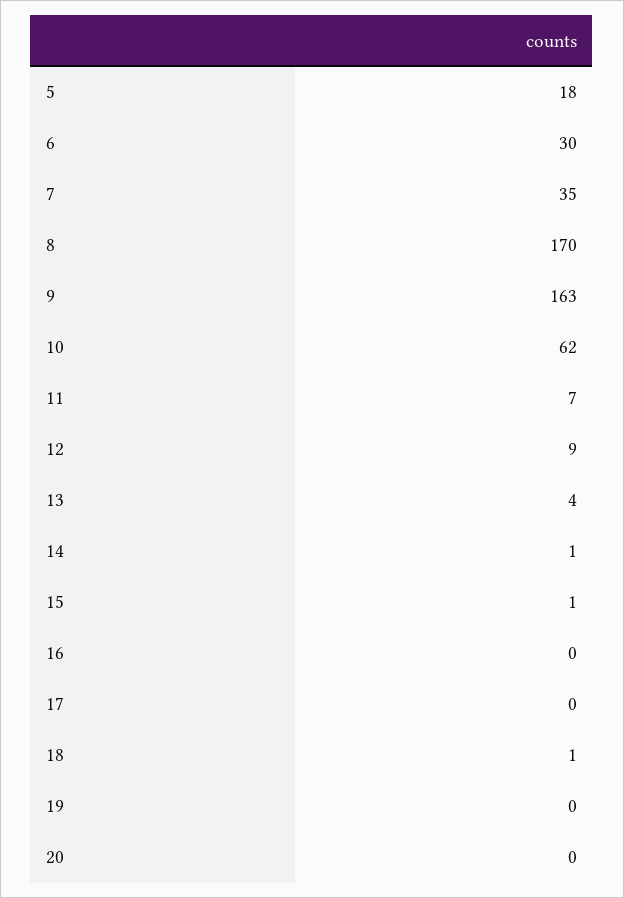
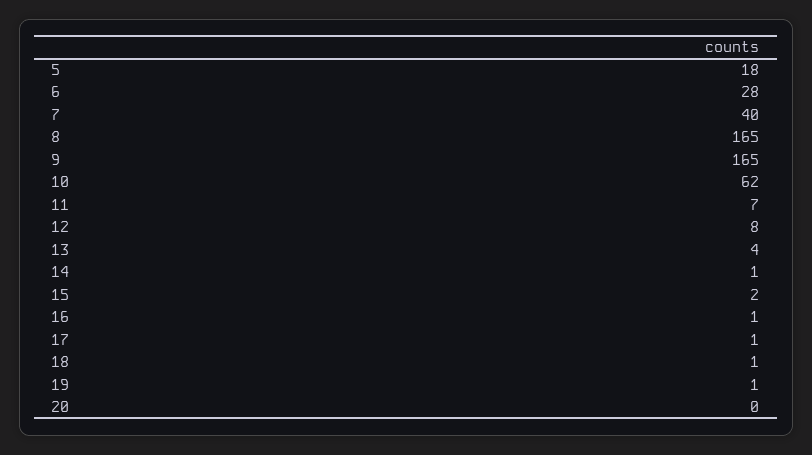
  {
    "5": 18,
-   "6": 30,
+   "6": 28,
-   "7": 35,
+   "7": 40,
-   "8": 170,
+   "8": 165,
-   "9": 163,
+   "9": 165,
    "10": 62,
    "11": 7,
-   "12": 9,
+   "12": 8,
    "13": 4,
    "14": 1,
-   "15": 1,
+   "15": 2,
-   "16": 0,
+   "16": 1,
-   "17": 0,
+   "17": 1,
    "18": 1,
-   "19": 0,
+   "19": 1,
    "20": 0
  }

